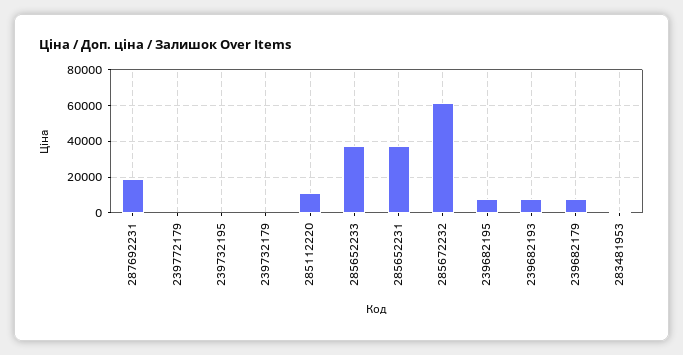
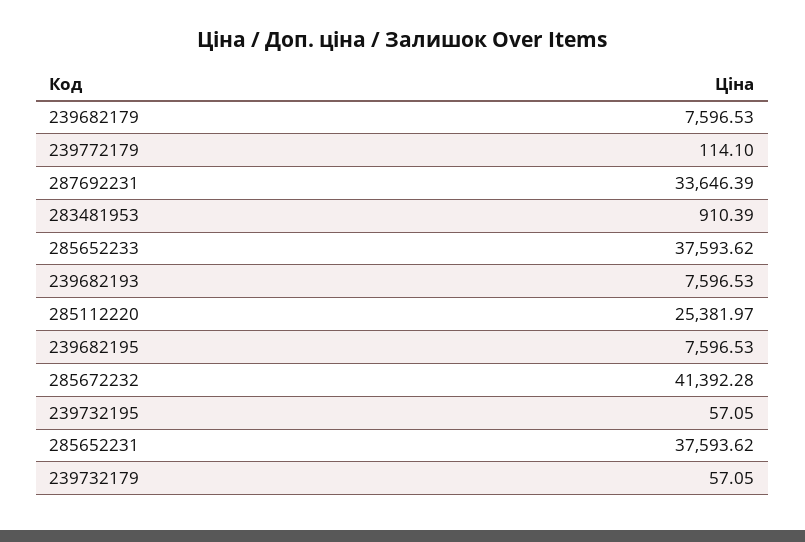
  {
-   "287692231": 20000,
+   "287692231": 33646.39,
    "239772179": 114.1,
    "239732195": 57.05,
    "239732179": 57.05,
-   "285112220": 10000,
+   "285112220": 25381.97,
    "285652233": 37593.62,
    "285652231": 37593.62,
-   "285672232": 60000,
+   "285672232": 41392.28,
    "239682195": 7596.53,
    "239682193": 7596.53,
    "239682179": 7596.53,
    "283481953": 910.39
  }

